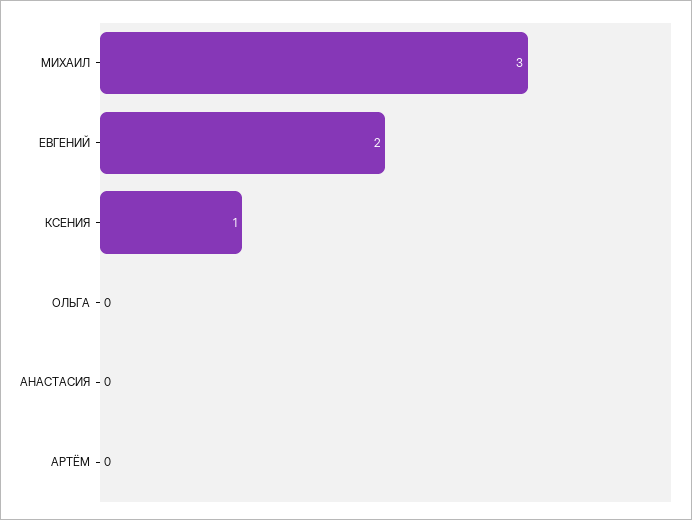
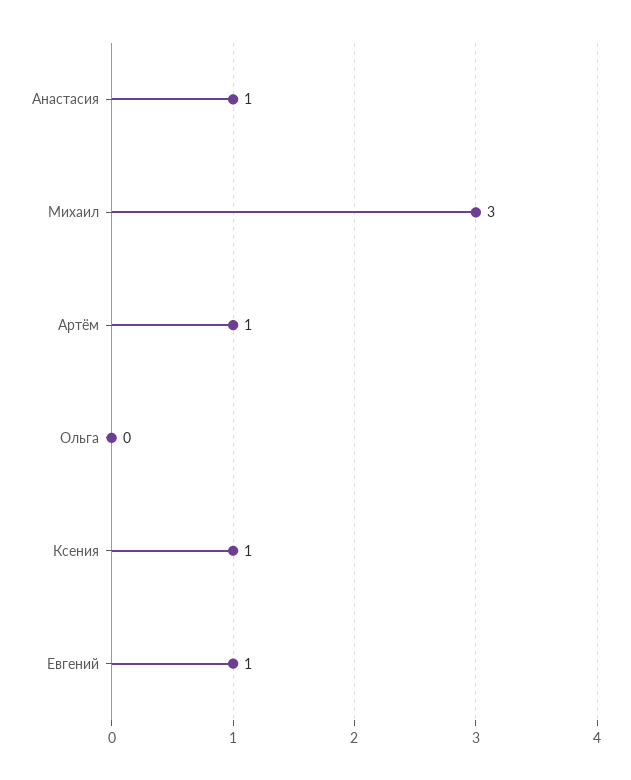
  {
    "МИХАИЛ": 3,
-   "ЕВГЕНИЙ": 2,
+   "ЕВГЕНИЙ": 1,
    "КСЕНИЯ": 1,
    "ОЛЬГА": 0,
-   "АНАСТАСИЯ": 0,
+   "АНАСТАСИЯ": 1,
-   "АРТЁМ": 0
+   "АРТЁМ": 1
  }

